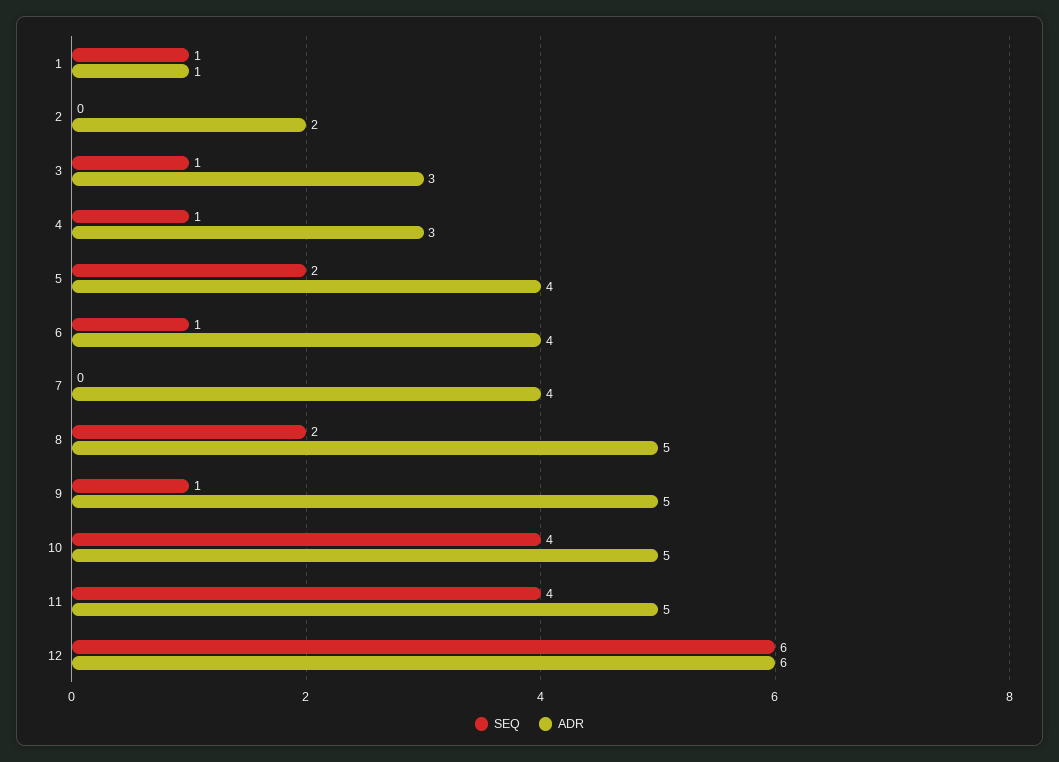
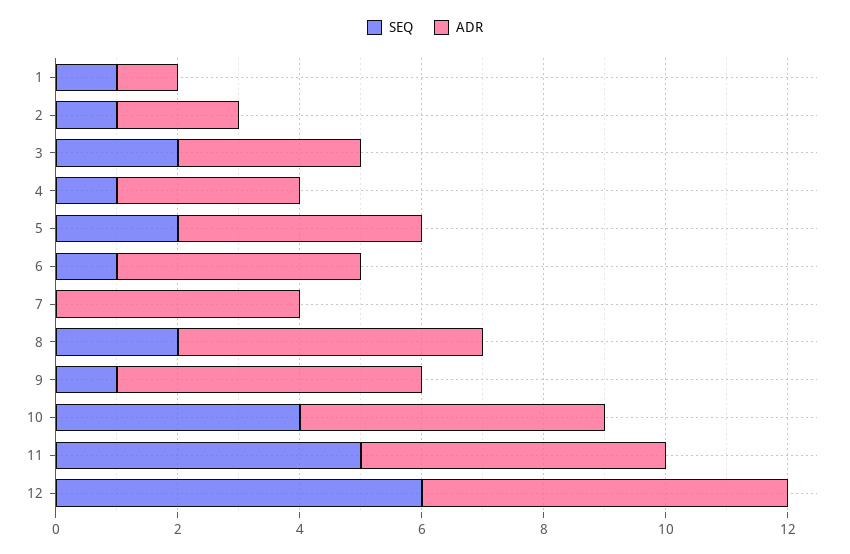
  {
    "SEQ": {
      "1": 1,
-     "2": 0,
+     "2": 1,
-     "3": 1,
+     "3": 2,
      "4": 1,
      "5": 2,
      "6": 1,
      "7": 0,
      "8": 2,
      "9": 1,
      "10": 4,
-     "11": 4,
+     "11": 5,
      "12": 6
    },
    "ADR": {
      "1": 1,
      "2": 2,
      "3": 3,
      "4": 3,
      "5": 4,
      "6": 4,
      "7": 4,
      "8": 5,
      "9": 5,
      "10": 5,
      "11": 5,
      "12": 6
    }
  }

